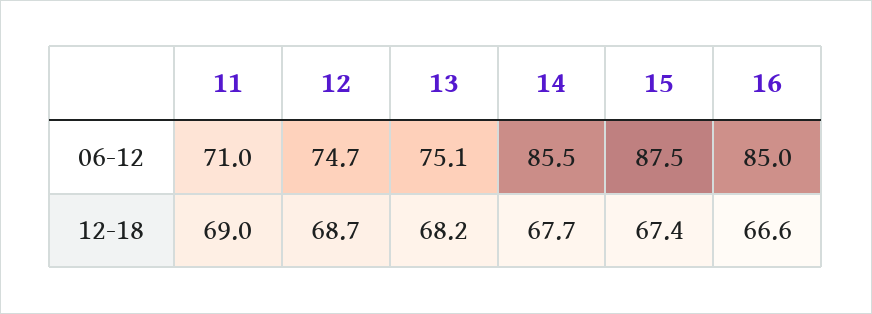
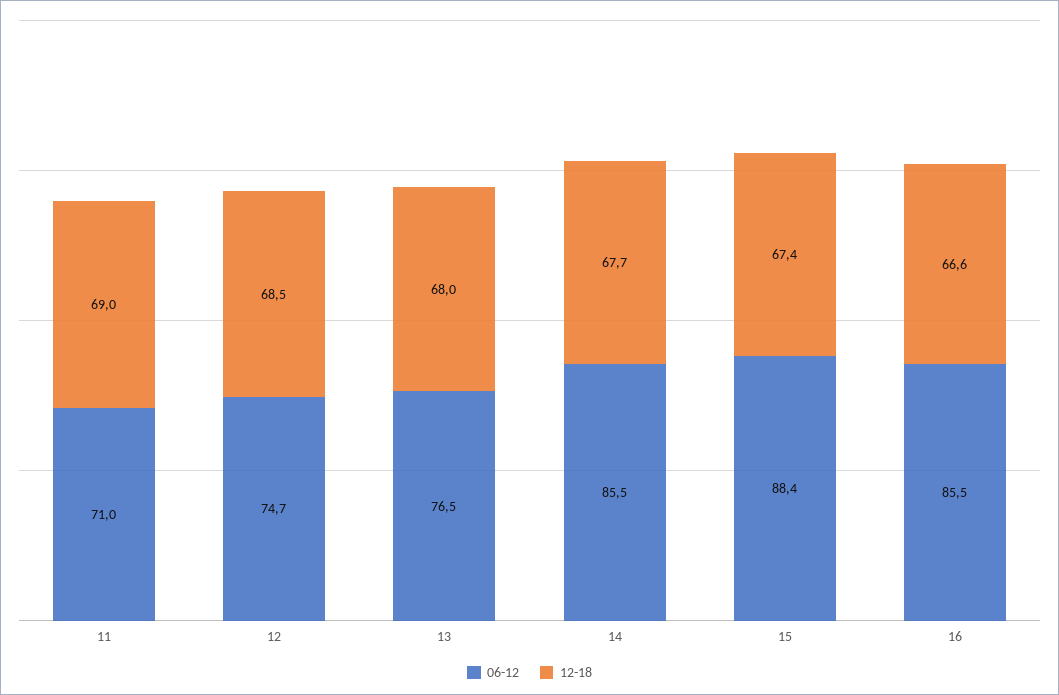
  {
    "06-12": {
      "11": 71,
      "12": 74.7,
-     "13": 75.1,
+     "13": 76.5,
      "14": 85.5,
-     "15": 87.5,
+     "15": 88.4,
-     "16": 85
+     "16": 85.5
    },
    "12-18": {
      "11": 69,
-     "12": 68.7,
+     "12": 68.5,
-     "13": 68.2,
+     "13": 68,
      "14": 67.7,
      "15": 67.4,
      "16": 66.6
    }
  }

